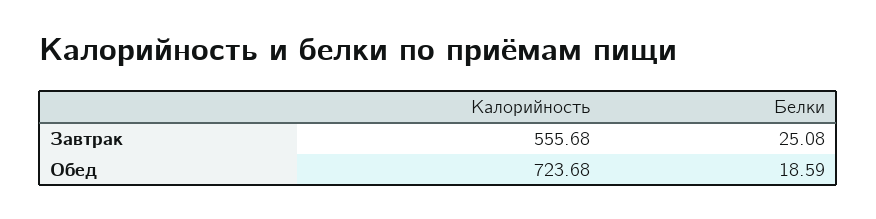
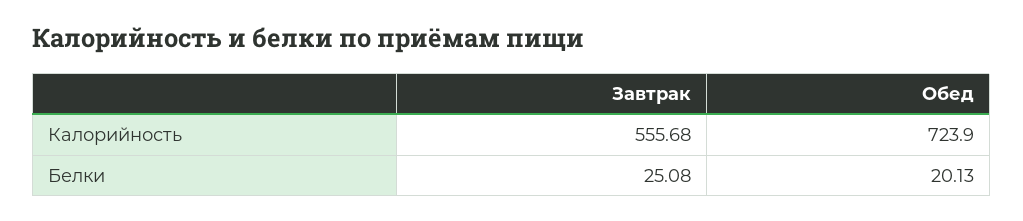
  {
    "Калорийность": {
      "Завтрак": 555.68,
-     "Обед": 723.68
+     "Обед": 723.9
    },
    "Белки": {
      "Завтрак": 25.08,
-     "Обед": 18.59
+     "Обед": 20.13
    }
  }

